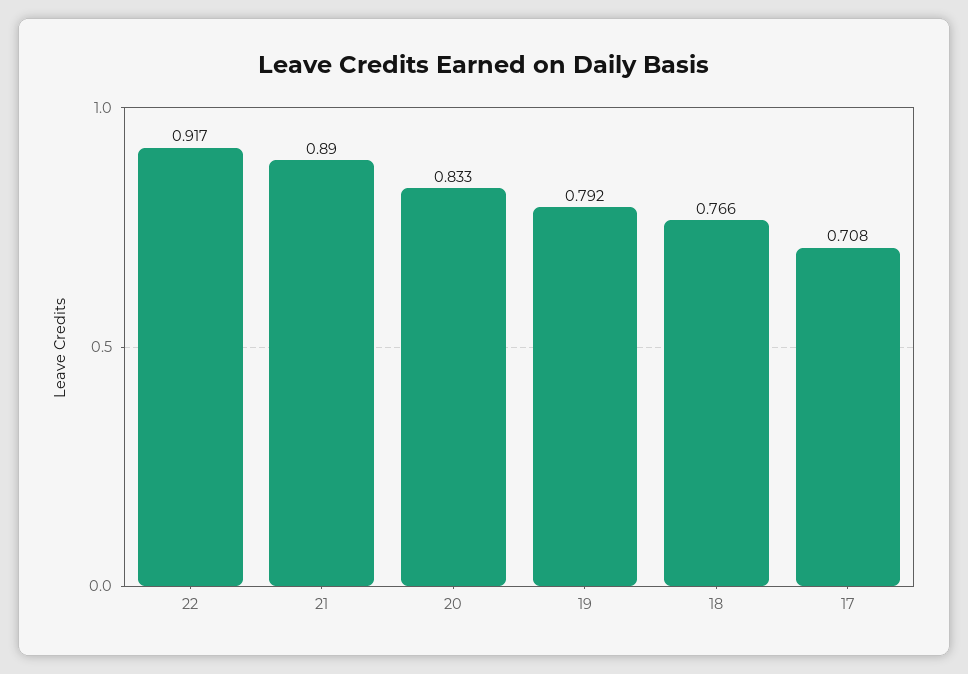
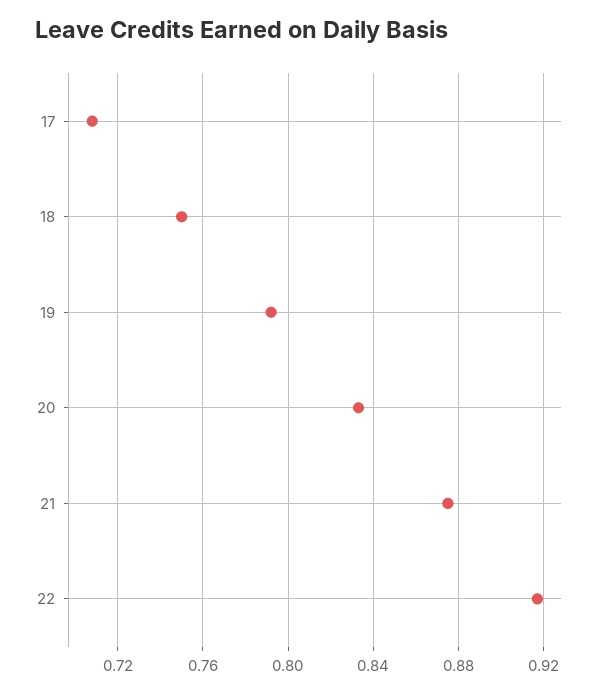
  {
    "22": 0.917,
-   "21": 0.89,
+   "21": 0.875,
    "20": 0.833,
    "19": 0.792,
-   "18": 0.766,
+   "18": 0.75,
    "17": 0.708
  }

